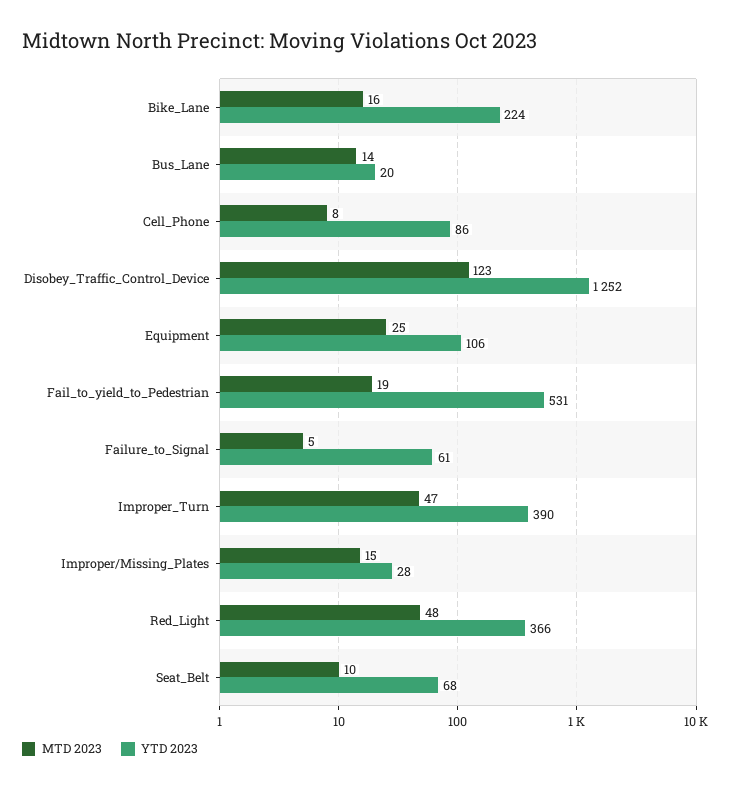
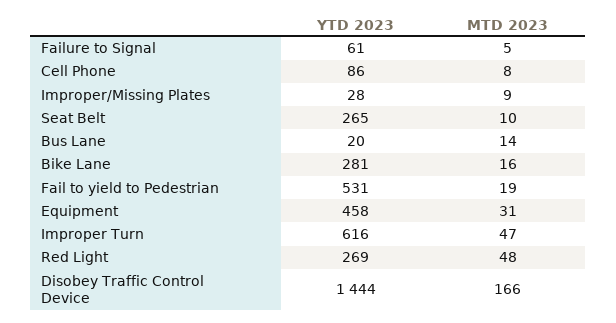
  {
    "MTD 2023": {
      "Bike_Lane": 16,
      "Bus_Lane": 14,
      "Cell_Phone": 8,
-     "Disobey_Traffic_Control_Device": 123,
+     "Disobey_Traffic_Control_Device": 166,
-     "Equipment": 25,
+     "Equipment": 31,
      "Fail_to_yield_to_Pedestrian": 19,
      "Failure_to_Signal": 5,
      "Improper_Turn": 47,
-     "Improper/Missing_Plates": 15,
+     "Improper/Missing_Plates": 9,
      "Red_Light": 48,
      "Seat_Belt": 10
    },
    "YTD 2023": {
-     "Bike_Lane": 224,
+     "Bike_Lane": 281,
      "Bus_Lane": 20,
      "Cell_Phone": 86,
-     "Disobey_Traffic_Control_Device": 1252,
+     "Disobey_Traffic_Control_Device": 1444,
-     "Equipment": 106,
+     "Equipment": 458,
      "Fail_to_yield_to_Pedestrian": 531,
      "Failure_to_Signal": 61,
-     "Improper_Turn": 390,
+     "Improper_Turn": 616,
      "Improper/Missing_Plates": 28,
-     "Red_Light": 366,
+     "Red_Light": 269,
-     "Seat_Belt": 68
+     "Seat_Belt": 265
    }
  }

